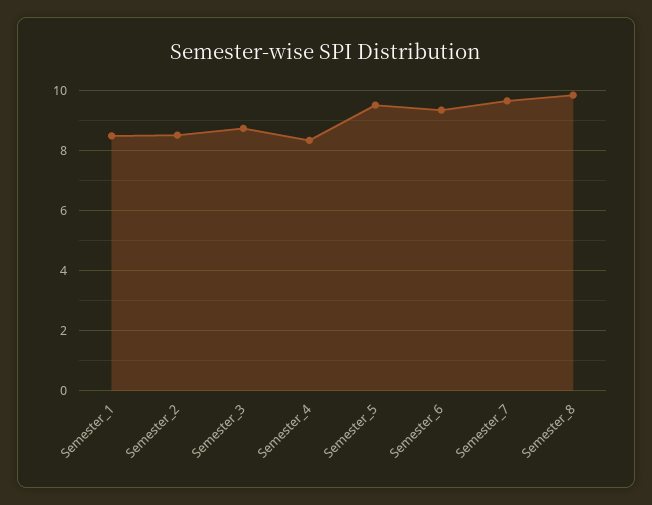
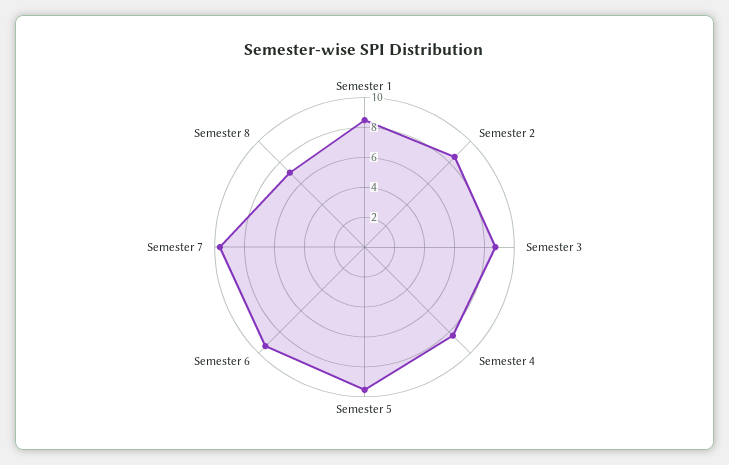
  {
    "Semester_1": 8.4,
    "Semester_2": 8.6,
    "Semester_3": 8.8,
    "Semester_4": 8.4,
    "Semester_5": 9.6,
    "Semester_6": 9.4,
    "Semester_7": 9.6,
-   "Semester_8": 9.8
+   "Semester_8": 7
  }

